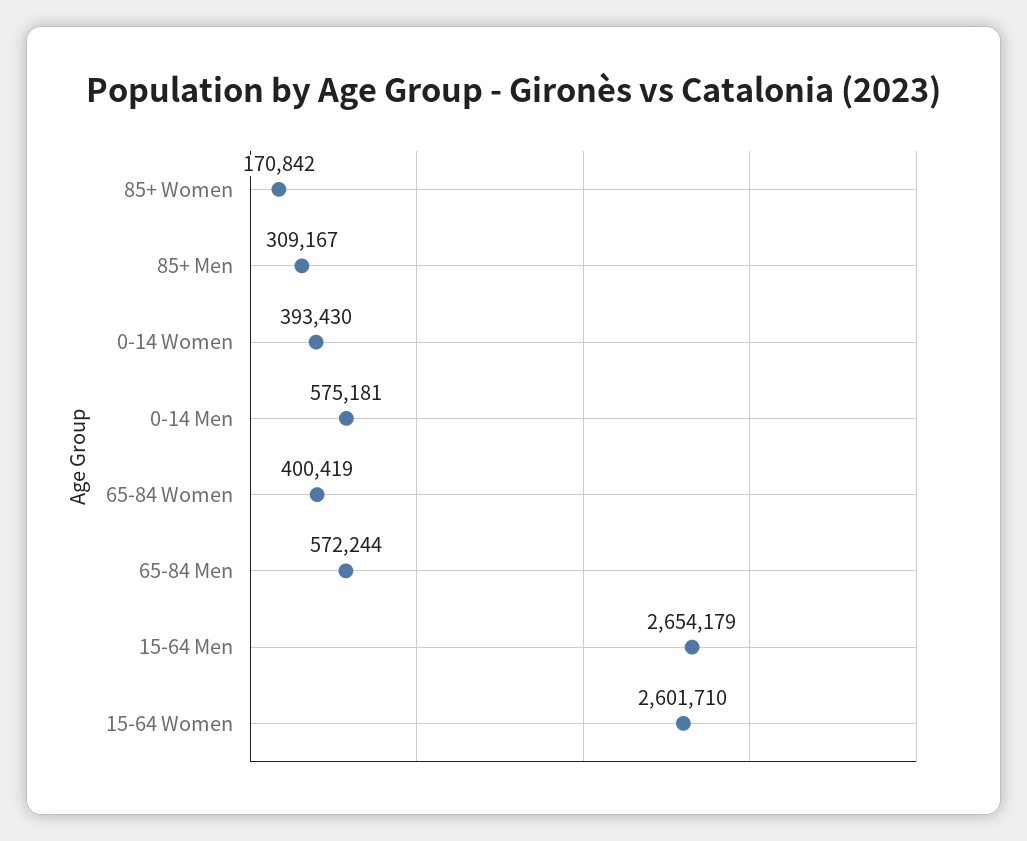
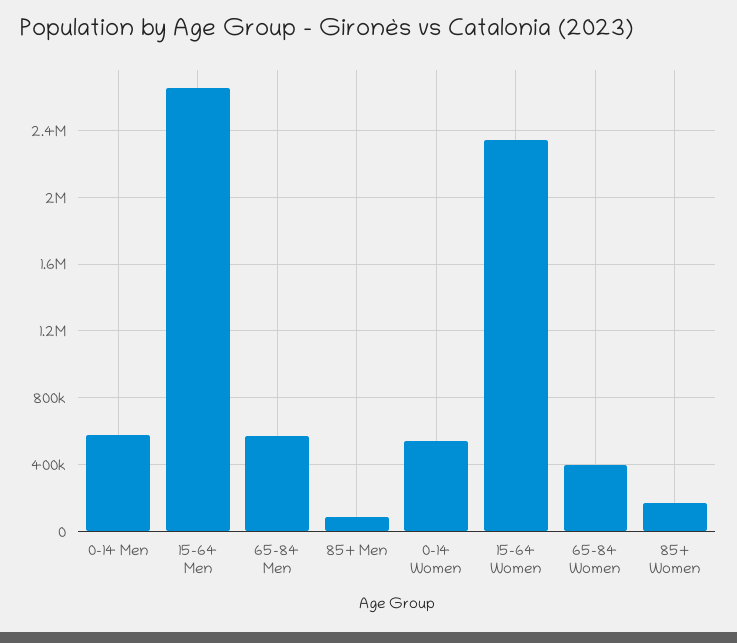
  {
    "85+ Women": 170842,
-   "85+ Men": 309167,
+   "85+ Men": 100000,
-   "0-14 Women": 393430,
+   "0-14 Women": 550000,
    "0-14 Men": 575181,
    "65-84 Women": 400419,
    "65-84 Men": 572244,
    "15-64 Men": 2654179,
-   "15-64 Women": 2601710
+   "15-64 Women": 2350000
  }

